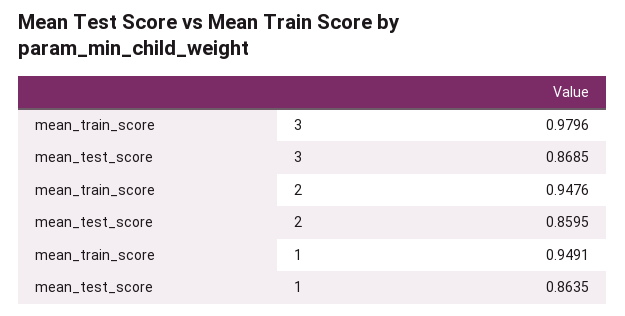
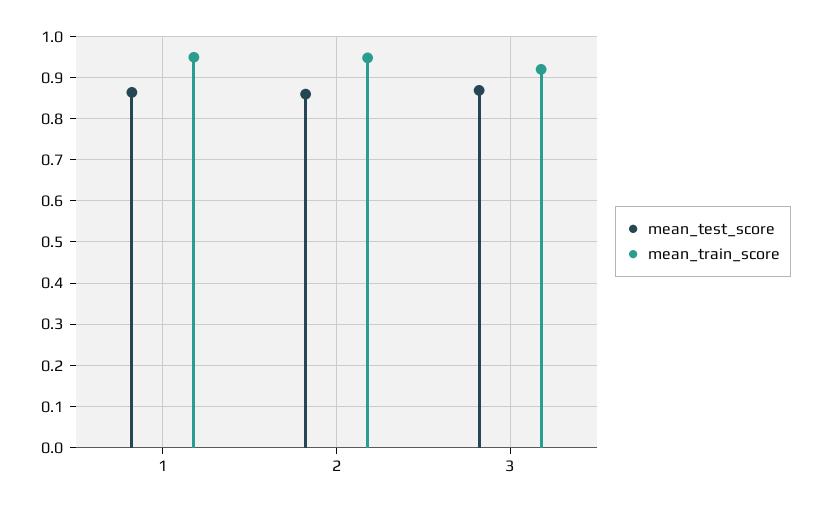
  {
    "mean_train_score": {
-     "3": 0.9796,
+     "3": 0.92,
      "2": 0.9476,
      "1": 0.9491
    },
    "mean_test_score": {
      "3": 0.8685,
      "2": 0.8595,
      "1": 0.8635
    }
  }

